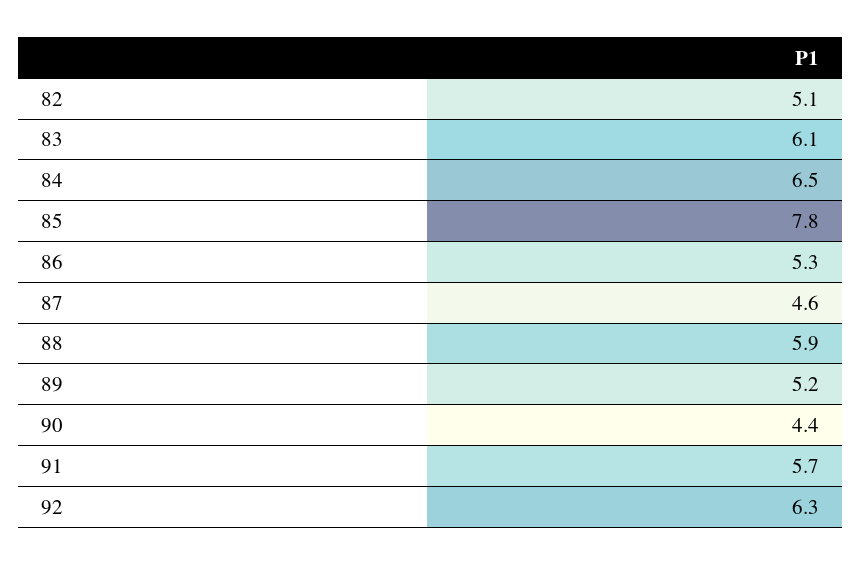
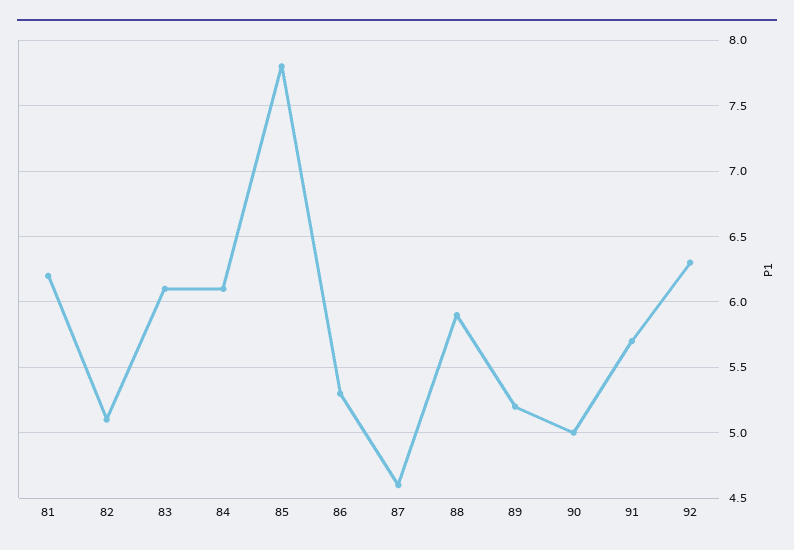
  {
    "82": 5.1,
    "83": 6.1,
-   "84": 6.5,
+   "84": 6.1,
    "85": 7.8,
    "86": 5.3,
    "87": 4.6,
    "88": 5.9,
    "89": 5.2,
-   "90": 4.4,
+   "90": 5,
    "91": 5.7,
-   "92": 6.3
+   "92": 6.3,
+   "81": 6.2
  }

